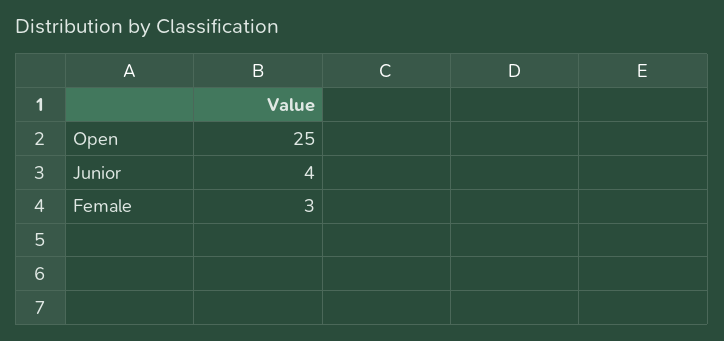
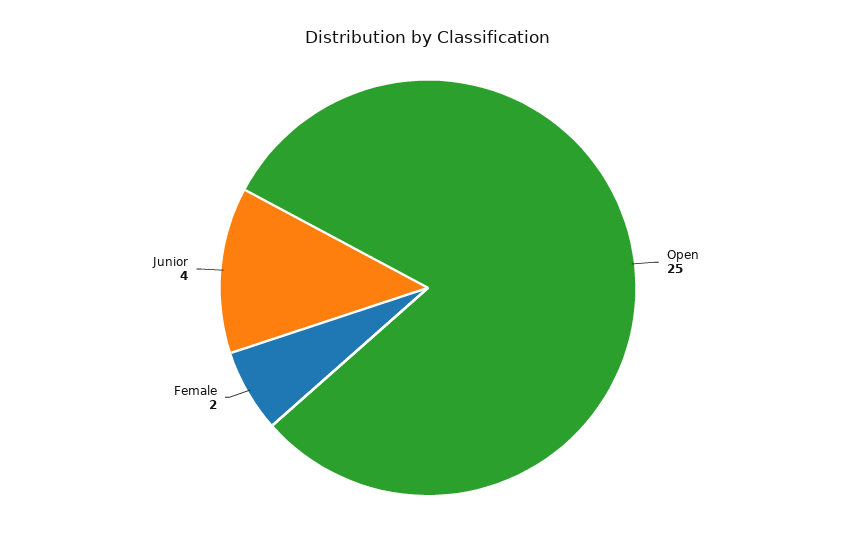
  {
    "Open": 25,
    "Junior": 4,
-   "Female": 3
+   "Female": 2
  }

